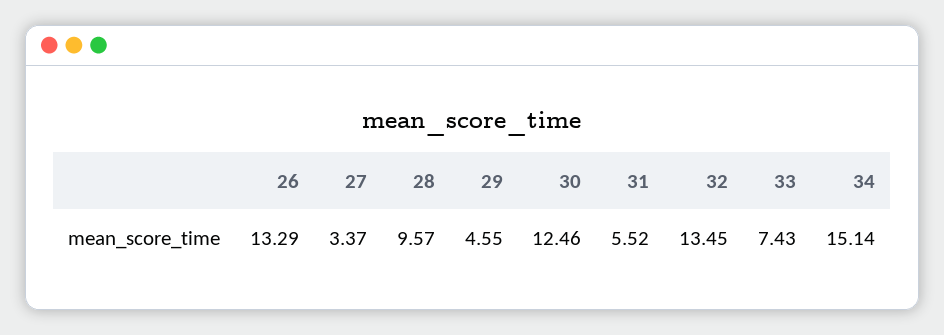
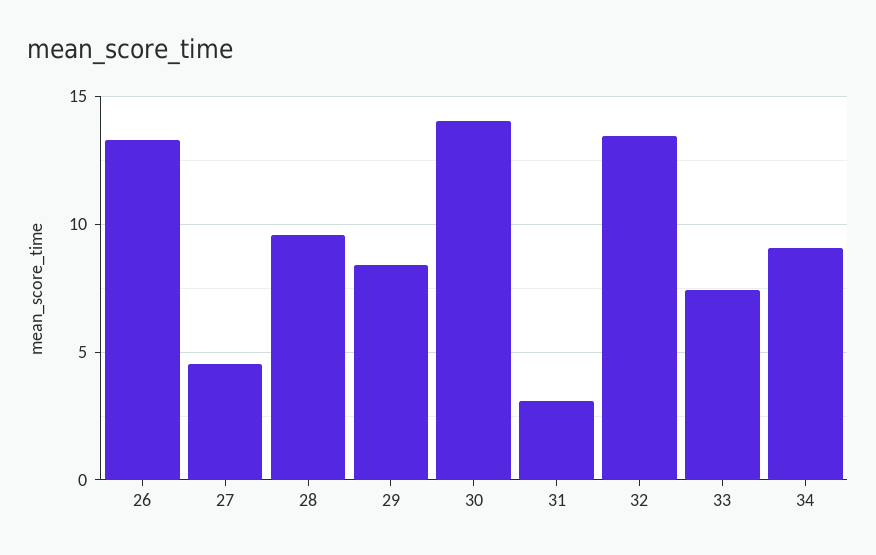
  {
    "26": 13.29,
-   "27": 3.37,
+   "27": 4.5,
    "28": 9.57,
-   "29": 4.55,
+   "29": 8.5,
-   "30": 12.46,
+   "30": 14,
-   "31": 5.52,
+   "31": 3,
    "32": 13.45,
    "33": 7.43,
-   "34": 15.14
+   "34": 9
  }

